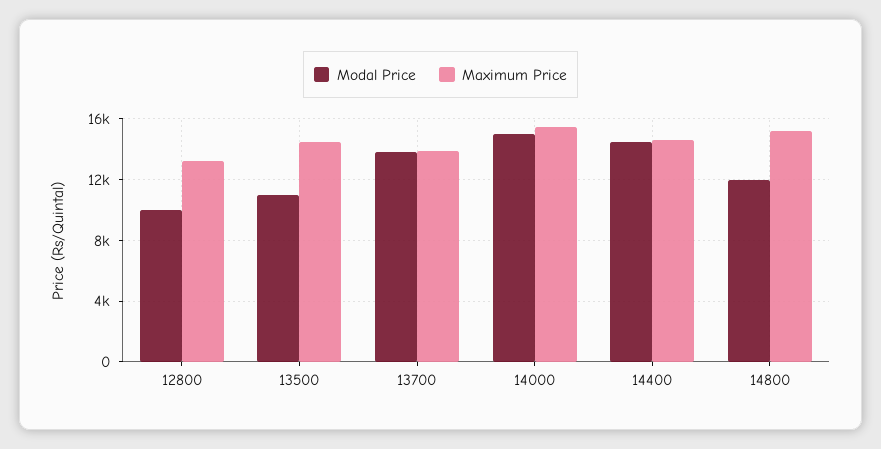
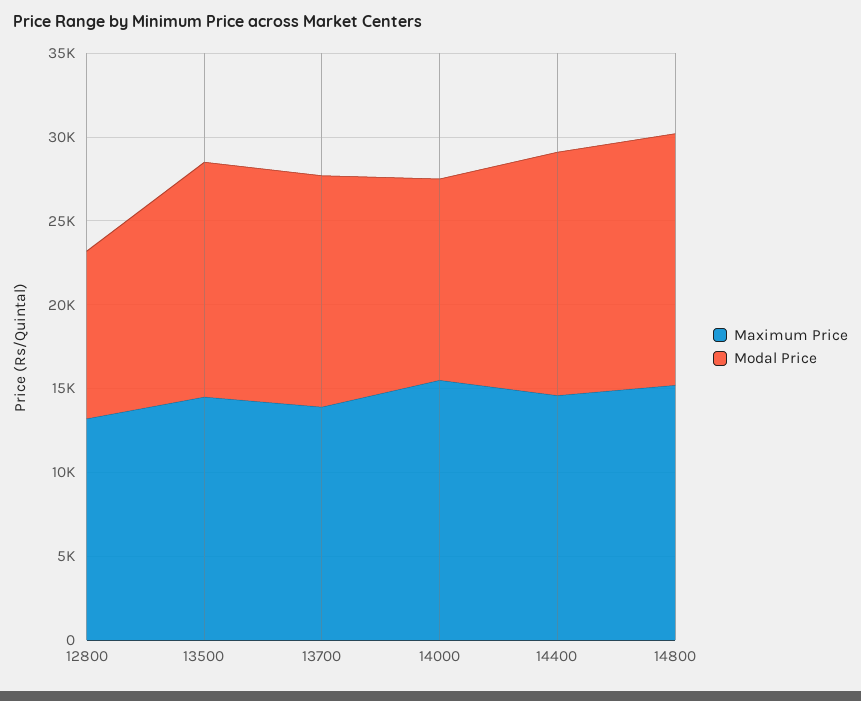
  {
    "Modal Price": {
      "12800": 10000,
-     "13500": 11000,
+     "13500": 14000,
      "13700": 14000,
-     "14000": 15000,
+     "14000": 12000,
      "14400": 14500,
-     "14800": 12000
+     "14800": 15000
    },
    "Maximum Price": {
      "12800": 13000,
      "13500": 14500,
      "13700": 14000,
      "14000": 15500,
      "14400": 14500,
      "14800": 15000
    }
  }

